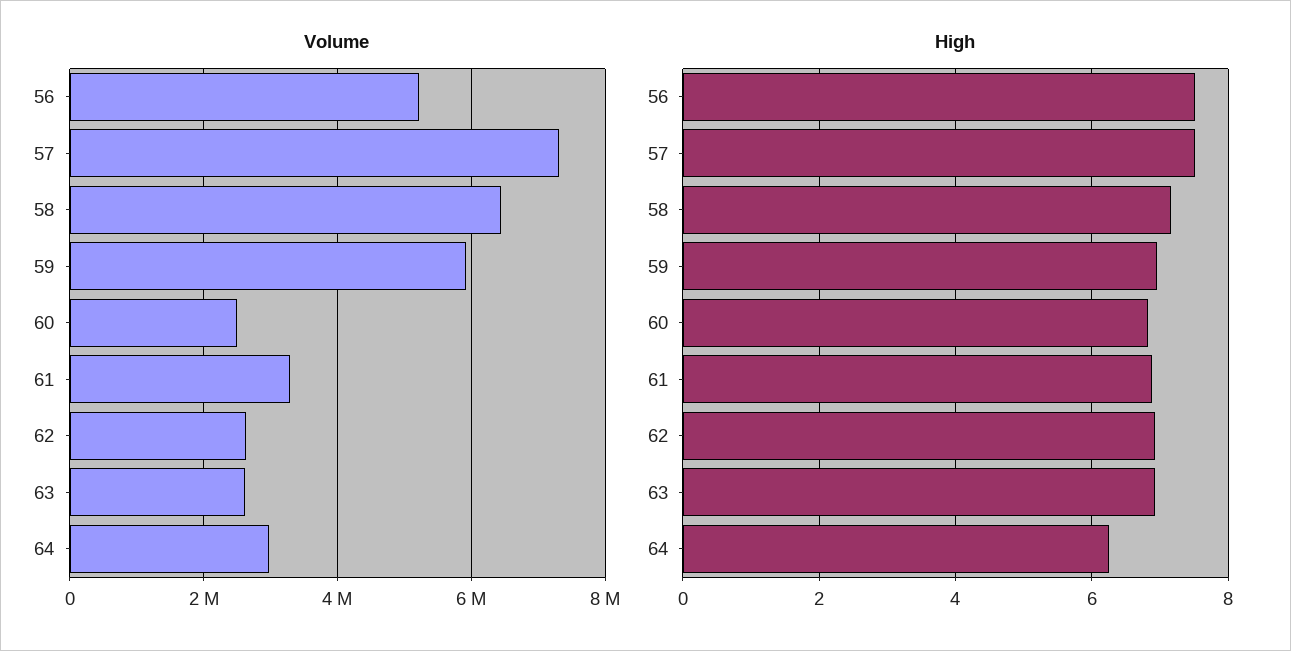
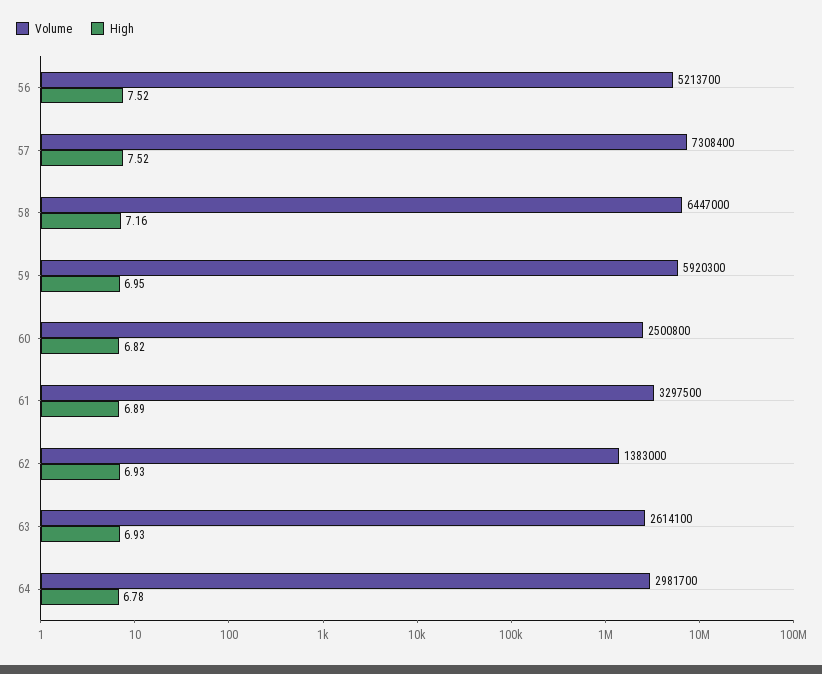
  {
    "Volume": {
      "56": 5213700,
      "57": 7308400,
      "58": 6447000,
      "59": 5920300,
      "60": 2500800,
      "61": 3297500,
-     "62": 2600000,
+     "62": 1383000,
      "63": 2614100,
      "64": 2981700
    },
    "High": {
      "56": 7.52,
      "57": 7.52,
      "58": 7.16,
      "59": 6.95,
      "60": 6.82,
      "61": 6.89,
      "62": 6.93,
      "63": 6.93,
-     "64": 6.2
+     "64": 6.78
    }
  }

